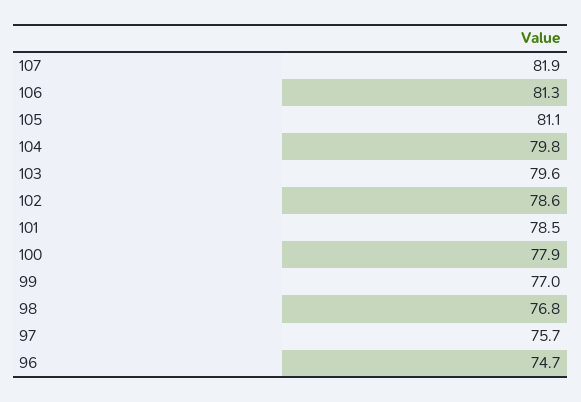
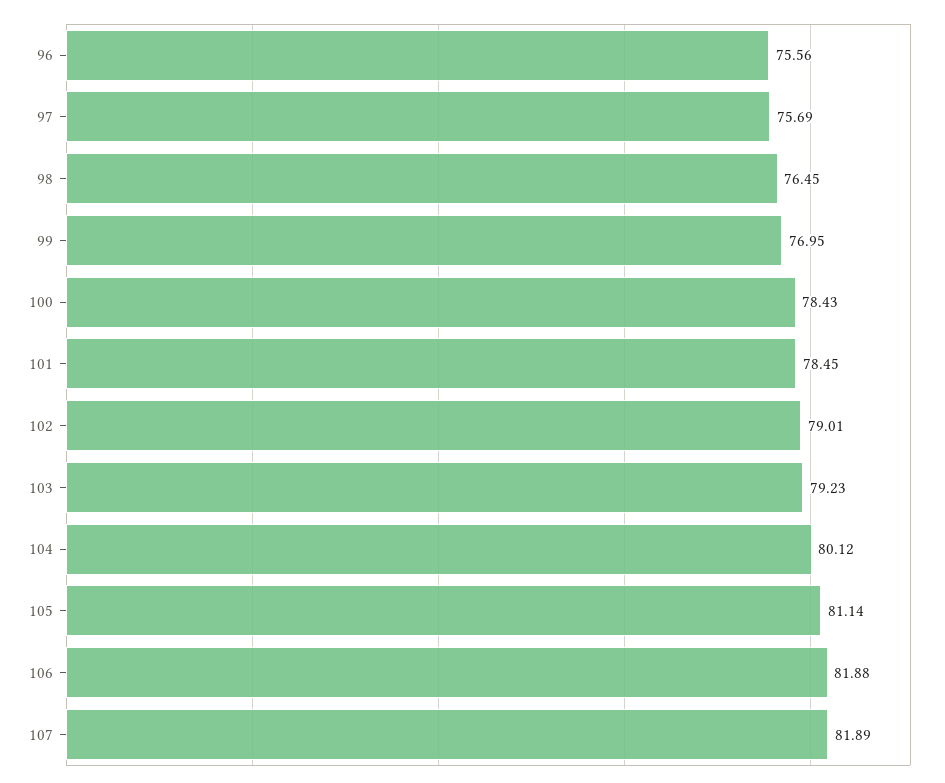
  {
    "107": 81.89,
-   "106": 81.3,
+   "106": 81.88,
    "105": 81.14,
-   "104": 79.8,
+   "104": 80.12,
-   "103": 79.6,
+   "103": 79.23,
-   "102": 78.6,
+   "102": 79.01,
    "101": 78.45,
-   "100": 77.9,
+   "100": 78.43,
    "99": 76.95,
-   "98": 76.8,
+   "98": 76.45,
    "97": 75.69,
-   "96": 74.7
+   "96": 75.56
  }

